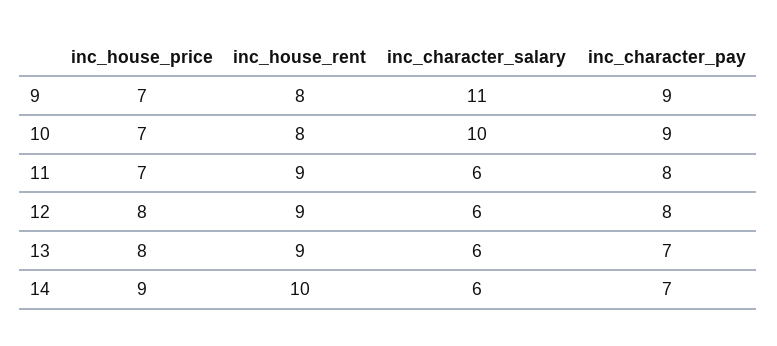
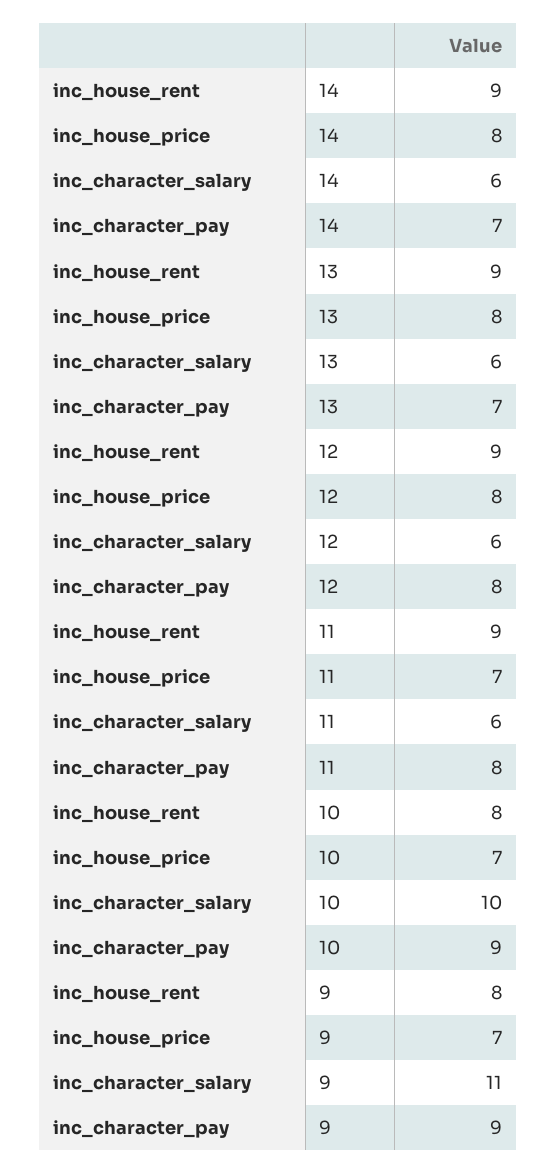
  {
    "inc_house_price": {
      "9": 7,
      "10": 7,
      "11": 7,
      "12": 8,
      "13": 8,
-     "14": 9
+     "14": 8
    },
    "inc_house_rent": {
      "9": 8,
      "10": 8,
      "11": 9,
      "12": 9,
      "13": 9,
-     "14": 10
+     "14": 9
    },
    "inc_character_salary": {
      "9": 11,
      "10": 10,
      "11": 6,
      "12": 6,
      "13": 6,
      "14": 6
    },
    "inc_character_pay": {
      "9": 9,
      "10": 9,
      "11": 8,
      "12": 8,
      "13": 7,
      "14": 7
    }
  }

